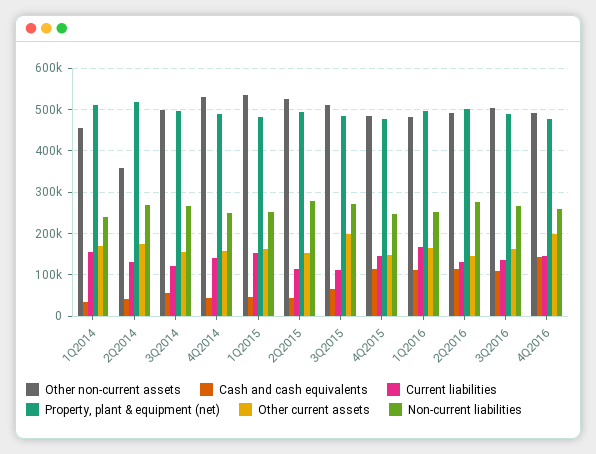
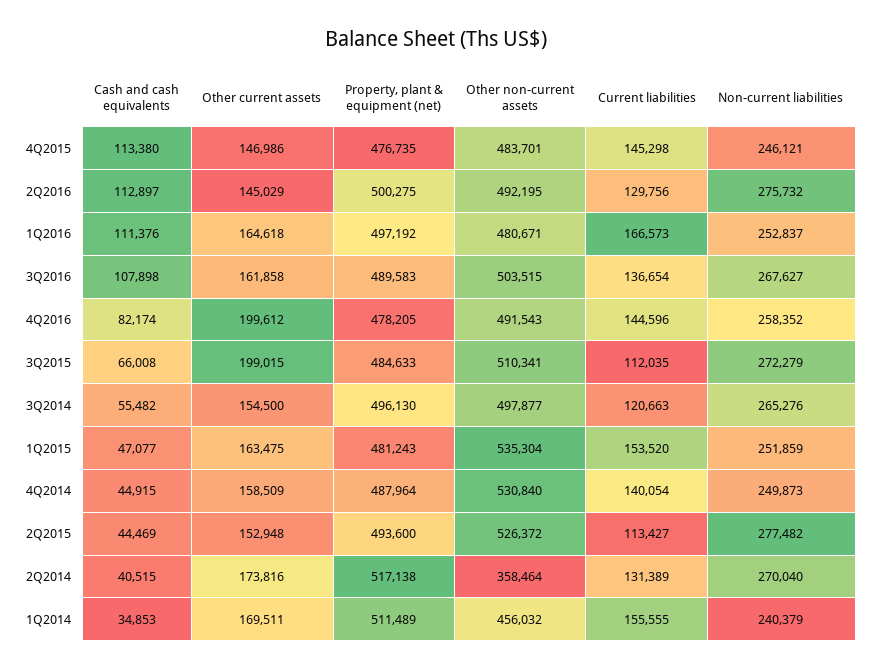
  {
    "Other non-current assets": {
      "1Q2014": 456032,
      "2Q2014": 358464,
      "3Q2014": 497877,
      "4Q2014": 530840,
      "1Q2015": 535304,
      "2Q2015": 526372,
      "3Q2015": 510341,
      "4Q2015": 483701,
      "1Q2016": 480671,
      "2Q2016": 492195,
      "3Q2016": 503515,
      "4Q2016": 491543
    },
    "Cash and cash equivalents": {
      "1Q2014": 34853,
      "2Q2014": 40515,
      "3Q2014": 55482,
      "4Q2014": 44915,
      "1Q2015": 47077,
      "2Q2015": 44469,
      "3Q2015": 66008,
      "4Q2015": 113380,
      "1Q2016": 111376,
      "2Q2016": 112897,
      "3Q2016": 107898,
-     "4Q2016": 140000
+     "4Q2016": 82174
    },
    "Current liabilities": {
      "1Q2014": 155555,
      "2Q2014": 131389,
      "3Q2014": 120663,
      "4Q2014": 140054,
      "1Q2015": 153520,
      "2Q2015": 113427,
      "3Q2015": 112035,
      "4Q2015": 145298,
      "1Q2016": 166573,
      "2Q2016": 129756,
      "3Q2016": 136654,
      "4Q2016": 144596
    },
    "Property, plant & equipment (net)": {
      "1Q2014": 511489,
      "2Q2014": 517138,
      "3Q2014": 496130,
      "4Q2014": 487964,
      "1Q2015": 481243,
      "2Q2015": 493600,
      "3Q2015": 484633,
      "4Q2015": 476735,
      "1Q2016": 497192,
      "2Q2016": 500275,
      "3Q2016": 489583,
      "4Q2016": 478205
    },
    "Other current assets": {
      "1Q2014": 169511,
      "2Q2014": 173816,
      "3Q2014": 154500,
      "4Q2014": 158509,
      "1Q2015": 163475,
      "2Q2015": 152948,
      "3Q2015": 199015,
      "4Q2015": 146986,
      "1Q2016": 164618,
      "2Q2016": 145029,
      "3Q2016": 161858,
      "4Q2016": 199612
    },
    "Non-current liabilities": {
      "1Q2014": 240379,
      "2Q2014": 270040,
      "3Q2014": 265276,
      "4Q2014": 249873,
      "1Q2015": 251859,
      "2Q2015": 277482,
      "3Q2015": 272279,
      "4Q2015": 246121,
      "1Q2016": 252837,
      "2Q2016": 275732,
      "3Q2016": 267627,
      "4Q2016": 258352
    }
  }

